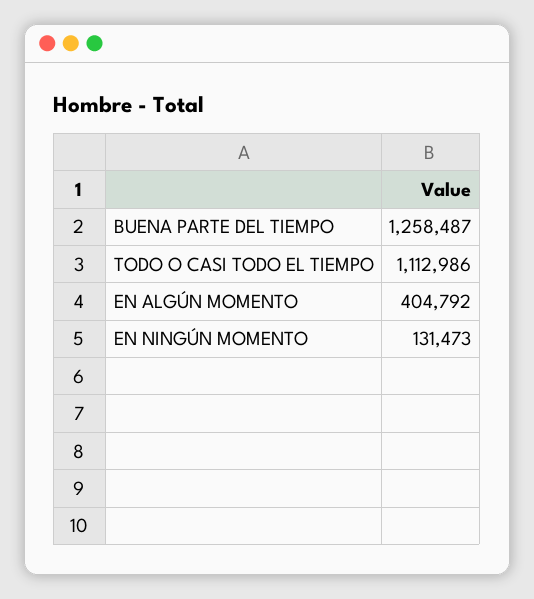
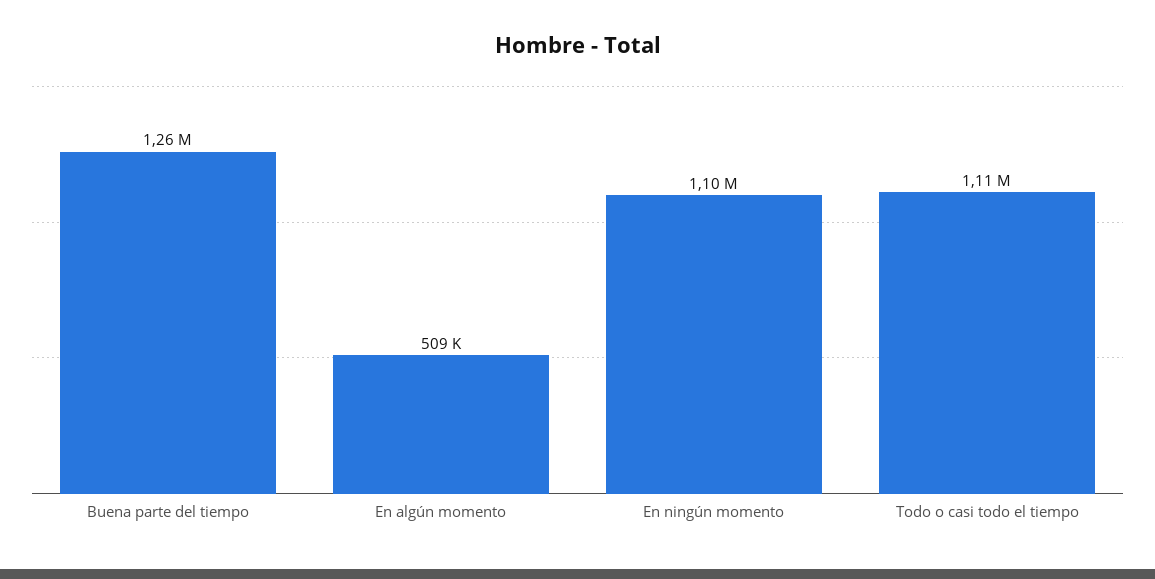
  {
    "BUENA PARTE DEL TIEMPO": 1258487,
    "TODO O CASI TODO EL TIEMPO": 1112986,
-   "EN ALGÚN MOMENTO": 404792,
+   "EN ALGÚN MOMENTO": 509000,
-   "EN NINGÚN MOMENTO": 131473
+   "EN NINGÚN MOMENTO": 1100000
  }

